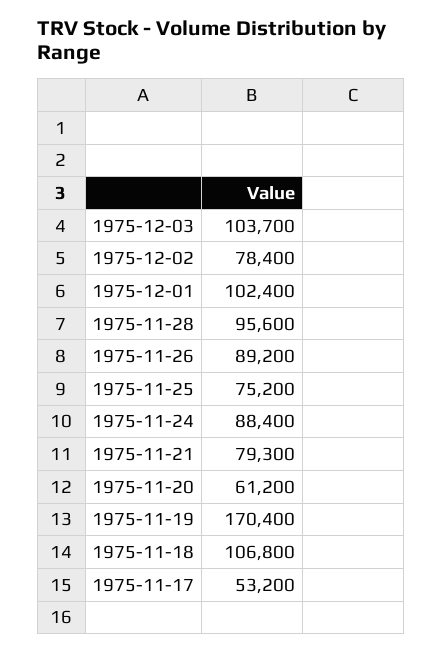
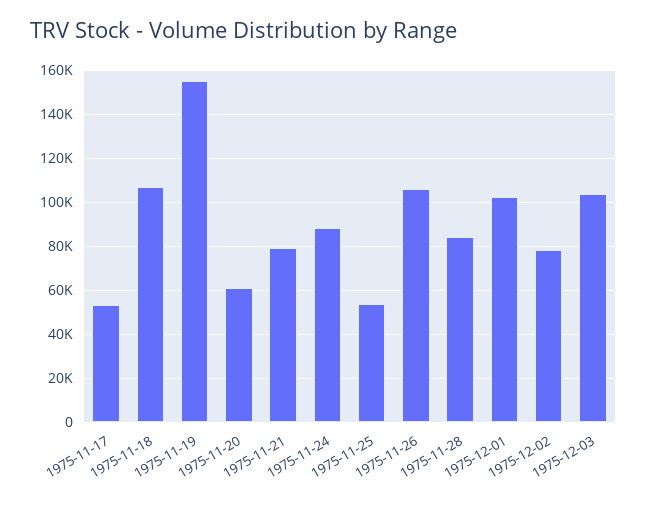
  {
    "1975-12-03": 103700,
    "1975-12-02": 78400,
    "1975-12-01": 102400,
-   "1975-11-28": 95600,
+   "1975-11-28": 85000,
-   "1975-11-26": 89200,
+   "1975-11-26": 105000,
-   "1975-11-25": 75200,
+   "1975-11-25": 55000,
    "1975-11-24": 88400,
    "1975-11-21": 79300,
    "1975-11-20": 61200,
-   "1975-11-19": 170400,
+   "1975-11-19": 155000,
    "1975-11-18": 106800,
    "1975-11-17": 53200
  }

